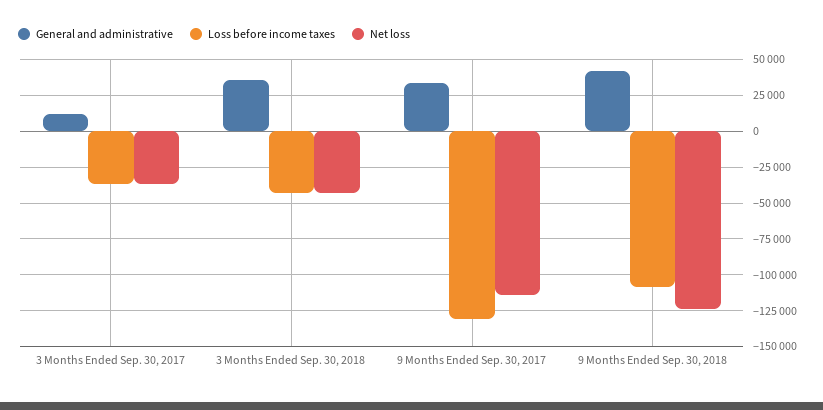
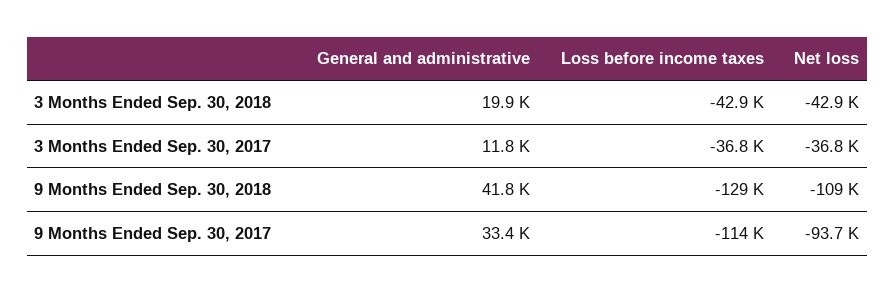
  {
    "General and administrative": {
      "3 Months Ended Sep. 30, 2017": 11800,
-     "3 Months Ended Sep. 30, 2018": 35000,
+     "3 Months Ended Sep. 30, 2018": 19900,
      "9 Months Ended Sep. 30, 2017": 33400,
      "9 Months Ended Sep. 30, 2018": 41800
    },
    "Loss before income taxes": {
      "3 Months Ended Sep. 30, 2017": -36800,
      "3 Months Ended Sep. 30, 2018": -42900,
-     "9 Months Ended Sep. 30, 2017": -130000,
+     "9 Months Ended Sep. 30, 2017": -114000,
-     "9 Months Ended Sep. 30, 2018": -110000
+     "9 Months Ended Sep. 30, 2018": -129000
    },
    "Net loss": {
      "3 Months Ended Sep. 30, 2017": -36800,
      "3 Months Ended Sep. 30, 2018": -42900,
-     "9 Months Ended Sep. 30, 2017": -115000,
+     "9 Months Ended Sep. 30, 2017": -93700,
-     "9 Months Ended Sep. 30, 2018": -125000
+     "9 Months Ended Sep. 30, 2018": -109000
    }
  }

